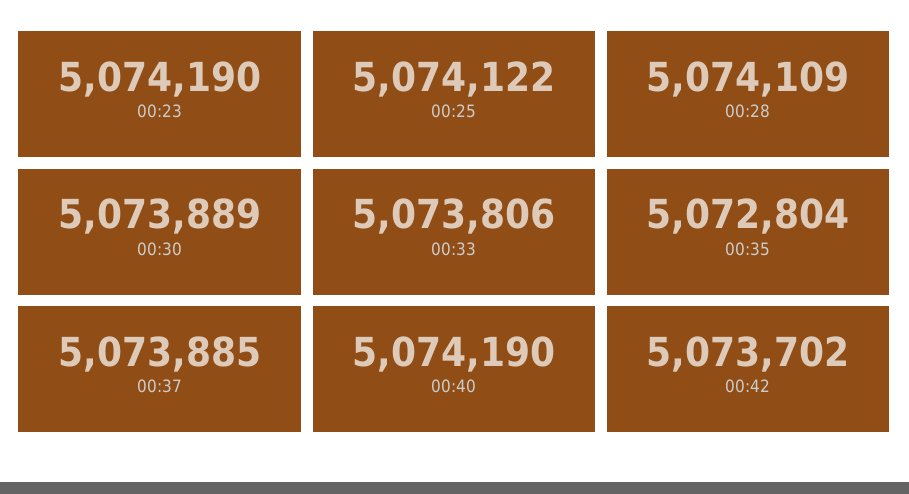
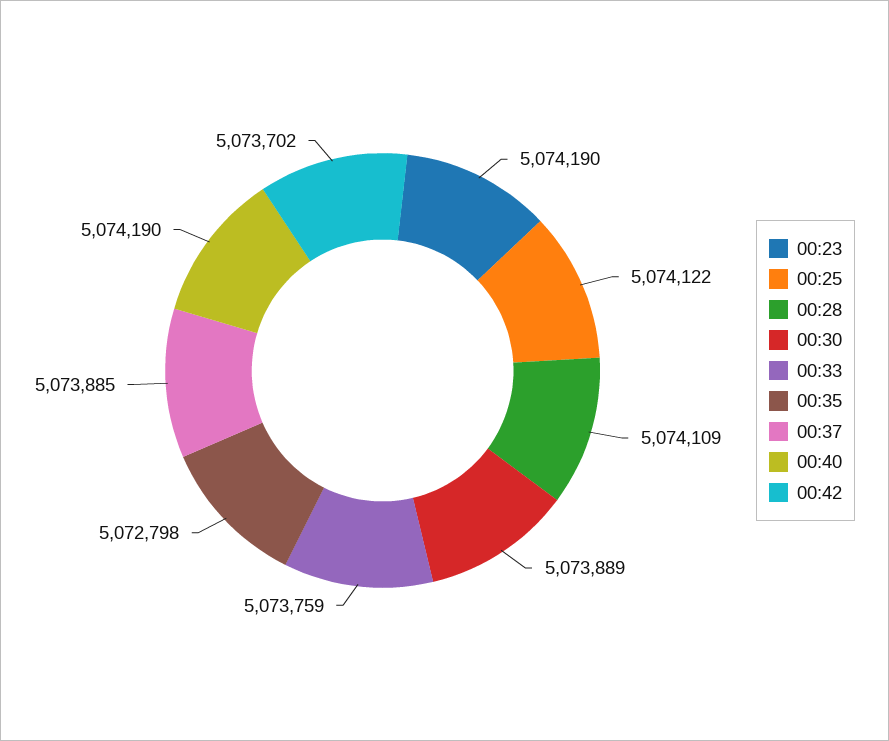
  {
    "00:23": 5074190,
    "00:25": 5074122,
    "00:28": 5074109,
    "00:30": 5073889,
-   "00:33": 5073806,
+   "00:33": 5073759,
-   "00:35": 5072804,
+   "00:35": 5072798,
    "00:37": 5073885,
    "00:40": 5074190,
    "00:42": 5073702
  }

